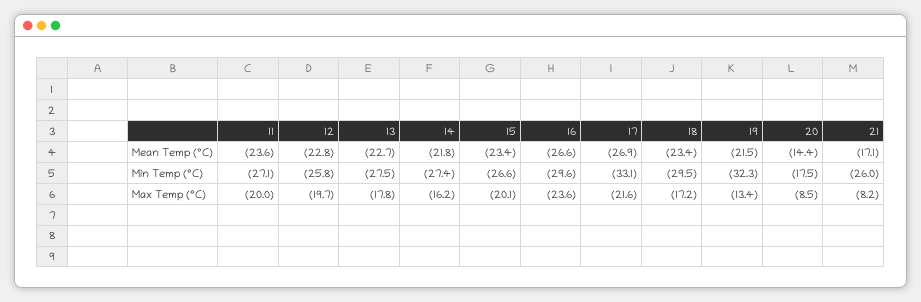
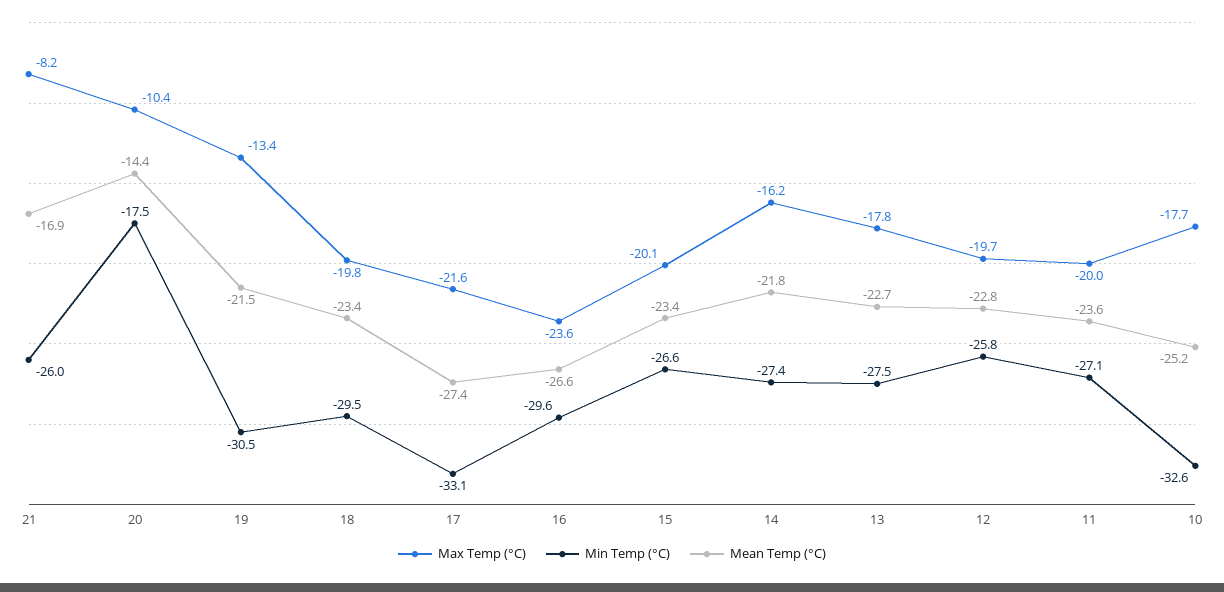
  {
    "Mean Temp (°C)": {
      "11": -23.6,
      "12": -22.8,
      "13": -22.7,
      "14": -21.8,
      "15": -23.4,
      "16": -26.6,
-     "17": -26.9,
+     "17": -27.4,
      "18": -23.4,
      "19": -21.5,
      "20": -14.4,
-     "21": -17.1
+     "21": -16.9,
+     "10": -25.2
    },
    "Min Temp (°C)": {
      "11": -27.1,
      "12": -25.8,
      "13": -27.5,
      "14": -27.4,
      "15": -26.6,
      "16": -29.6,
      "17": -33.1,
      "18": -29.5,
-     "19": -32.3,
+     "19": -30.5,
      "20": -17.5,
-     "21": -26
+     "21": -26,
+     "10": -32.6
    },
    "Max Temp (°C)": {
      "11": -20,
      "12": -19.7,
      "13": -17.8,
      "14": -16.2,
      "15": -20.1,
      "16": -23.6,
      "17": -21.6,
-     "18": -17.2,
+     "18": -19.8,
      "19": -13.4,
-     "20": -8.5,
+     "20": -10.4,
-     "21": -8.2
+     "21": -8.2,
+     "10": -17.7
    }
  }

